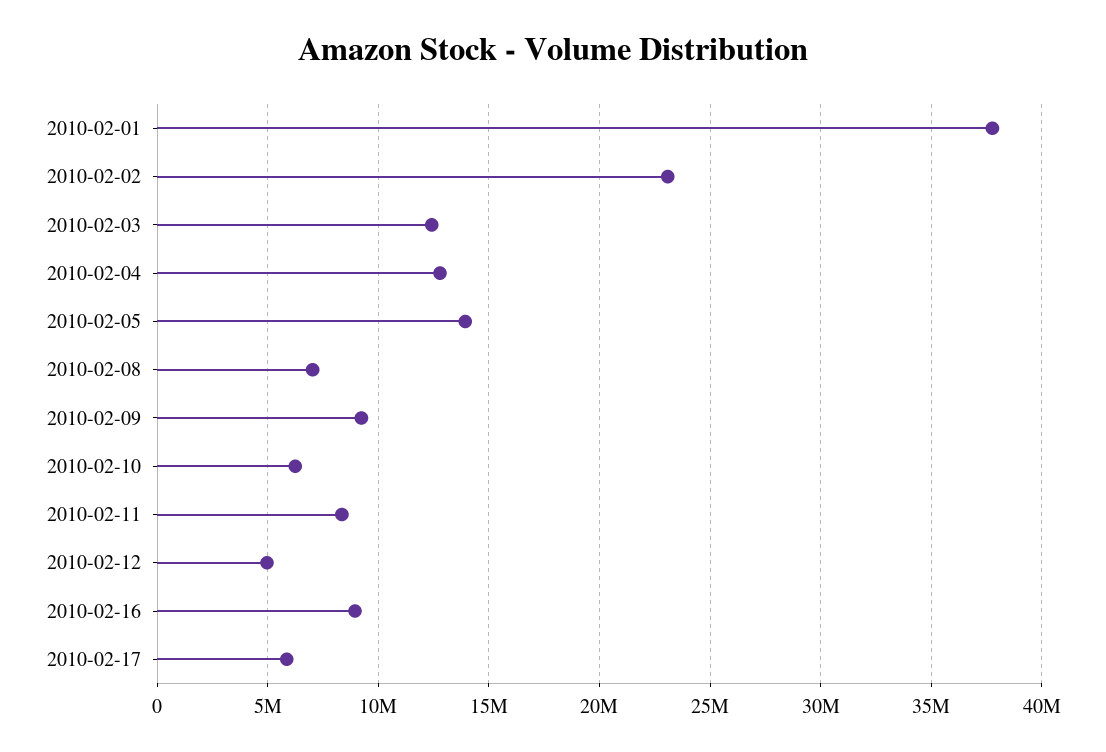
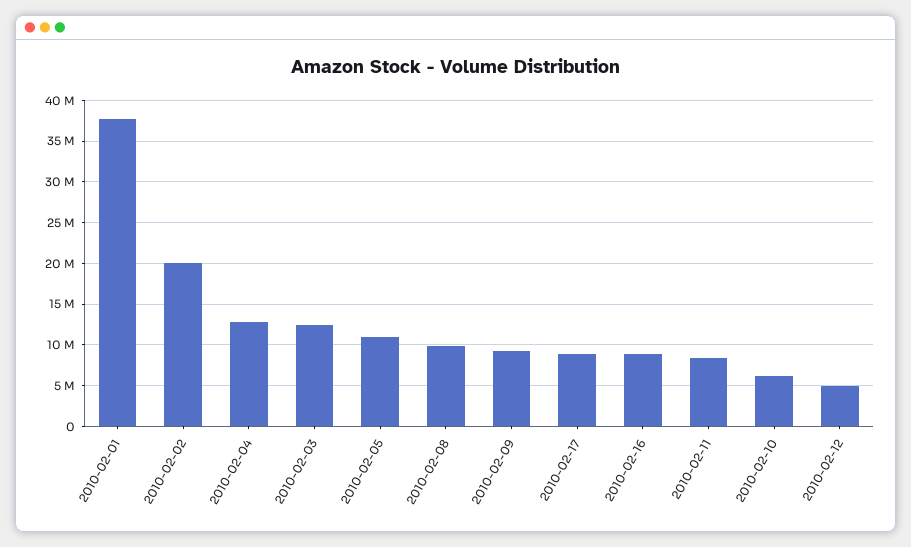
  {
    "2010-02-01": 38000000,
-   "2010-02-02": 23000000,
+   "2010-02-02": 20000000,
    "2010-02-03": 12500000,
    "2010-02-04": 13000000,
-   "2010-02-05": 14000000,
+   "2010-02-05": 11000000,
-   "2010-02-08": 7000000,
+   "2010-02-08": 10000000,
    "2010-02-09": 9000000,
    "2010-02-10": 6000000,
    "2010-02-11": 8500000,
    "2010-02-12": 5000000,
    "2010-02-16": 9000000,
-   "2010-02-17": 6000000
+   "2010-02-17": 9000000
  }

